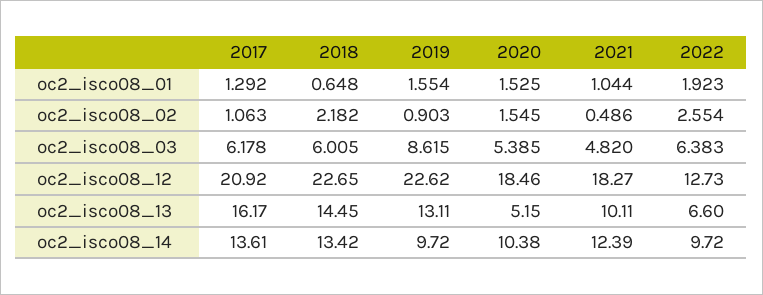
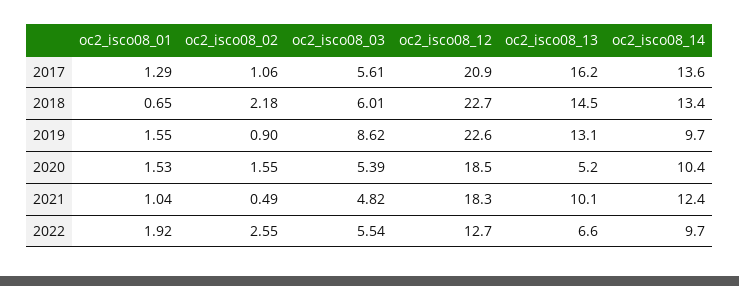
  {
    "2017": {
      "oc2_isco08_01": 1.292,
      "oc2_isco08_02": 1.063,
-     "oc2_isco08_03": 6.178,
+     "oc2_isco08_03": 5.61,
      "oc2_isco08_12": 20.92,
      "oc2_isco08_13": 16.17,
      "oc2_isco08_14": 13.61
    },
    "2018": {
      "oc2_isco08_01": 0.648,
      "oc2_isco08_02": 2.182,
      "oc2_isco08_03": 6.005,
      "oc2_isco08_12": 22.65,
      "oc2_isco08_13": 14.45,
      "oc2_isco08_14": 13.42
    },
    "2019": {
      "oc2_isco08_01": 1.554,
      "oc2_isco08_02": 0.903,
      "oc2_isco08_03": 8.615,
      "oc2_isco08_12": 22.62,
      "oc2_isco08_13": 13.11,
      "oc2_isco08_14": 9.72
    },
    "2020": {
      "oc2_isco08_01": 1.525,
      "oc2_isco08_02": 1.545,
      "oc2_isco08_03": 5.385,
      "oc2_isco08_12": 18.46,
      "oc2_isco08_13": 5.15,
      "oc2_isco08_14": 10.38
    },
    "2021": {
      "oc2_isco08_01": 1.044,
      "oc2_isco08_02": 0.486,
      "oc2_isco08_03": 4.82,
      "oc2_isco08_12": 18.27,
      "oc2_isco08_13": 10.11,
      "oc2_isco08_14": 12.39
    },
    "2022": {
      "oc2_isco08_01": 1.923,
      "oc2_isco08_02": 2.554,
-     "oc2_isco08_03": 6.383,
+     "oc2_isco08_03": 5.54,
      "oc2_isco08_12": 12.73,
      "oc2_isco08_13": 6.6,
      "oc2_isco08_14": 9.72
    }
  }

